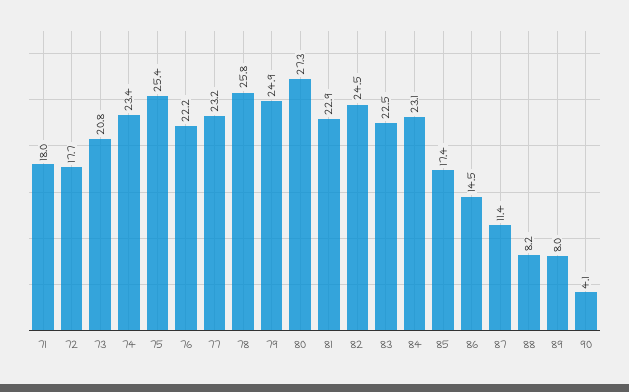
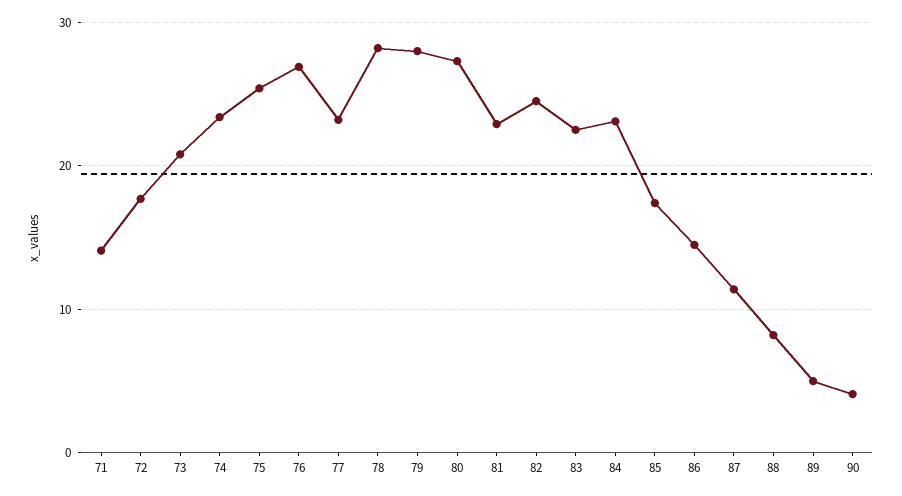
  {
-   "71": 18,
+   "71": 14,
    "72": 17.7,
    "73": 20.8,
    "74": 23.4,
    "75": 25.4,
-   "76": 22.2,
+   "76": 27,
    "77": 23.2,
-   "78": 25.8,
+   "78": 28,
-   "79": 24.9,
+   "79": 28,
    "80": 27.3,
    "81": 22.9,
    "82": 24.5,
    "83": 22.5,
    "84": 23.1,
    "85": 17.4,
    "86": 14.5,
    "87": 11.4,
    "88": 8.2,
-   "89": 8,
+   "89": 5,
    "90": 4.1
  }

